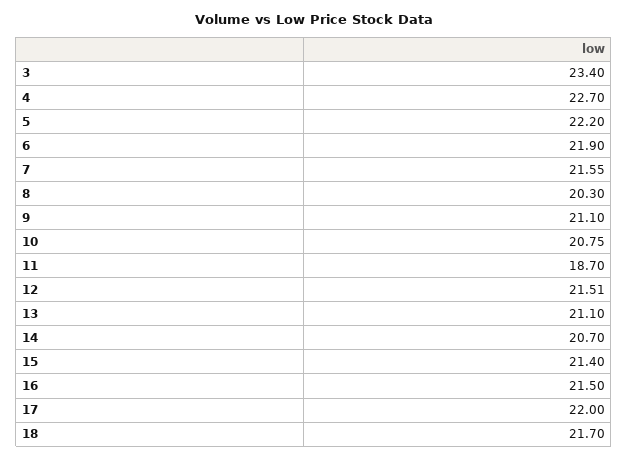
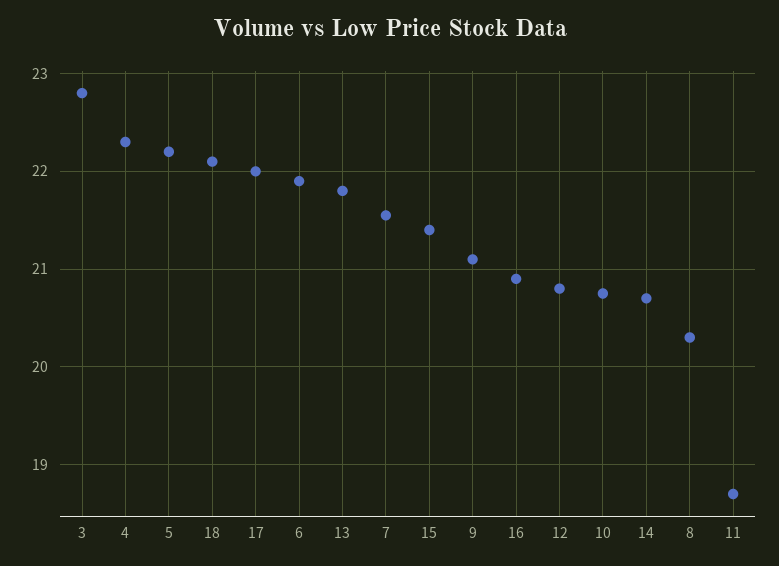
  {
-   "3": 23.4,
+   "3": 22.8,
-   "4": 22.7,
+   "4": 22.3,
    "5": 22.2,
    "6": 21.9,
    "7": 21.55,
    "8": 20.3,
    "9": 21.1,
    "10": 20.75,
    "11": 18.7,
-   "12": 21.51,
+   "12": 20.8,
-   "13": 21.1,
+   "13": 21.8,
    "14": 20.7,
    "15": 21.4,
-   "16": 21.5,
+   "16": 20.9,
    "17": 22,
-   "18": 21.7
+   "18": 22.1
  }

